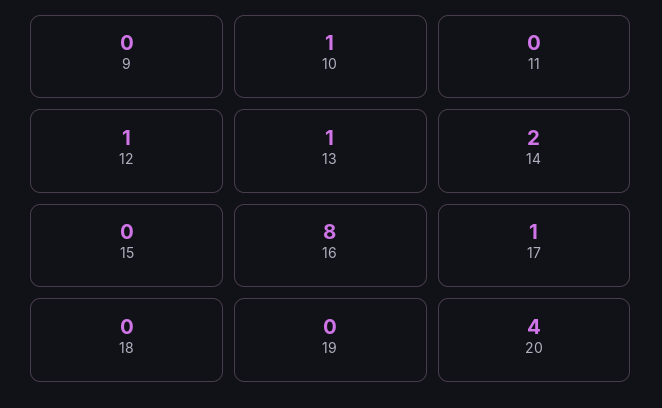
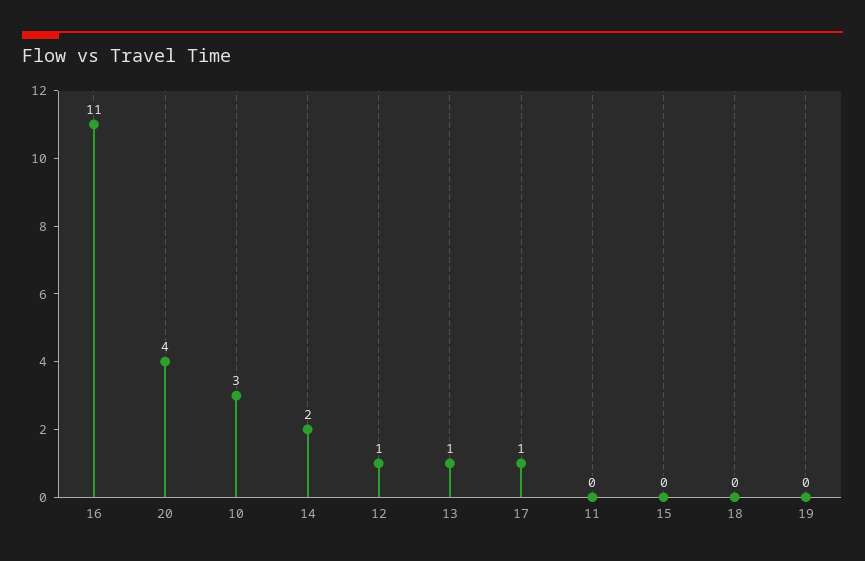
  {
-   "9": 0,
-   "10": 1,
+   "10": 3,
    "11": 0,
    "12": 1,
    "13": 1,
    "14": 2,
    "15": 0,
-   "16": 8,
+   "16": 11,
    "17": 1,
    "18": 0,
    "19": 0,
    "20": 4
  }

